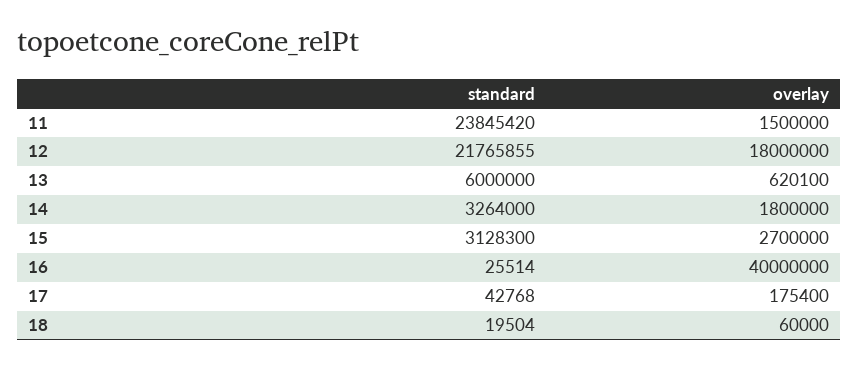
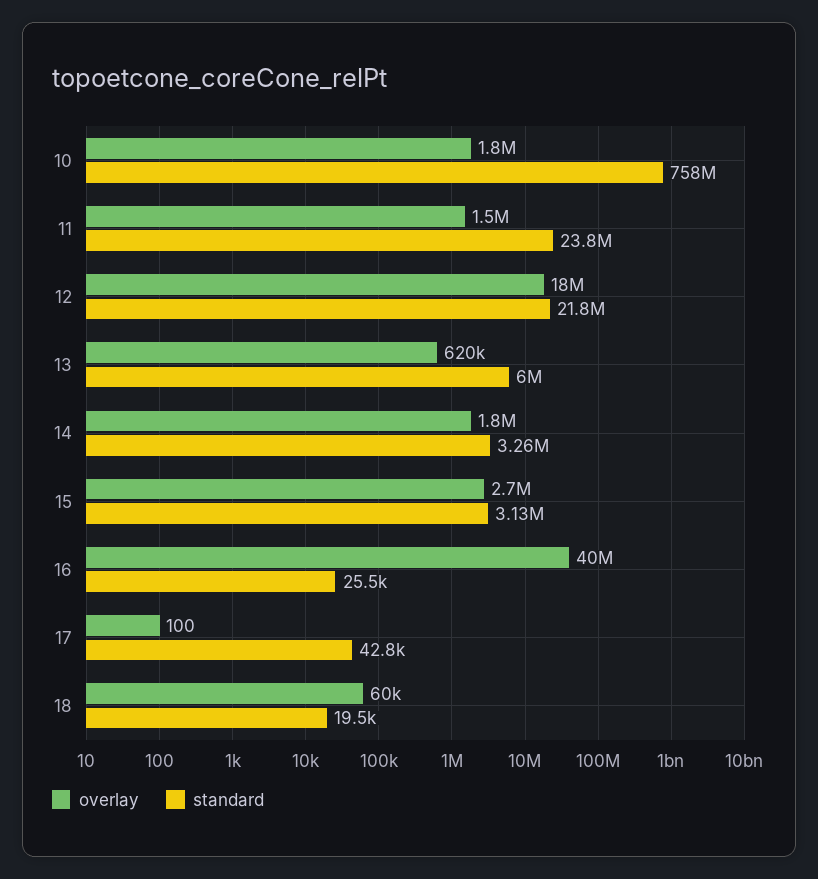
  {
    "standard": {
      "11": 23845420,
      "12": 21765855,
      "13": 6000000,
      "14": 3264000,
      "15": 3128300,
      "16": 25514,
      "17": 42768,
-     "18": 19504
+     "18": 19504,
+     "10": 758000000
    },
    "overlay": {
      "11": 1500000,
      "12": 18000000,
      "13": 620100,
      "14": 1800000,
      "15": 2700000,
      "16": 40000000,
-     "17": 175400,
+     "17": 100,
-     "18": 60000
+     "18": 60000,
+     "10": 1800000
    }
  }

